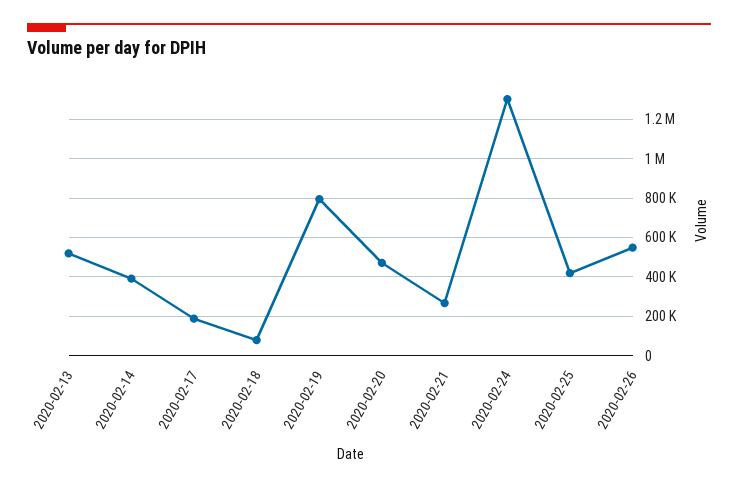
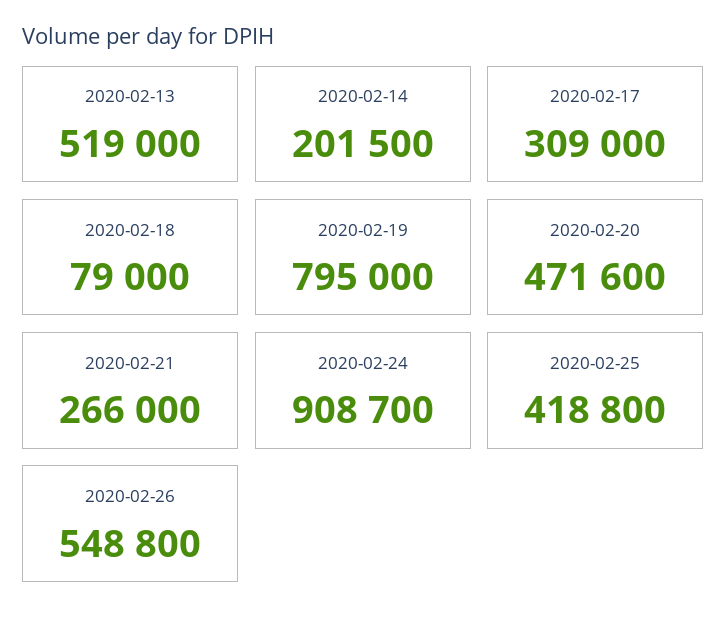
  {
    "2020-02-13": 519000,
-   "2020-02-14": 400000,
+   "2020-02-14": 201500,
-   "2020-02-17": 200000,
+   "2020-02-17": 309000,
    "2020-02-18": 79000,
    "2020-02-19": 795000,
    "2020-02-20": 471600,
    "2020-02-21": 266000,
-   "2020-02-24": 1300000,
+   "2020-02-24": 908700,
    "2020-02-25": 418800,
    "2020-02-26": 548800
  }

